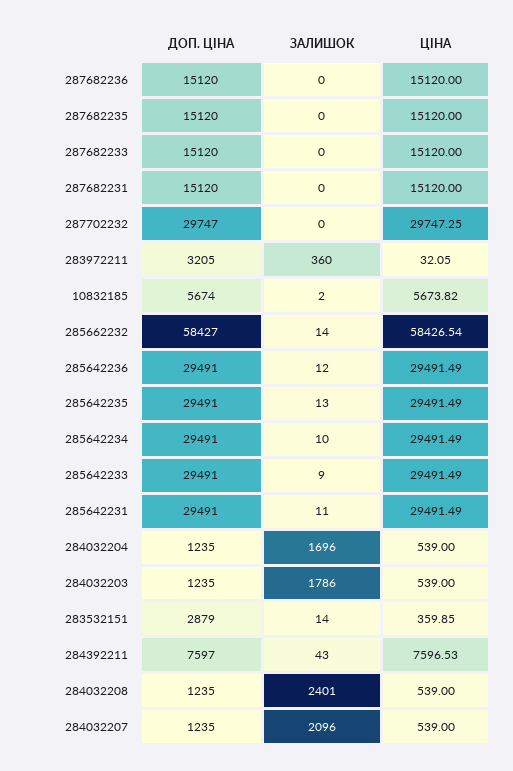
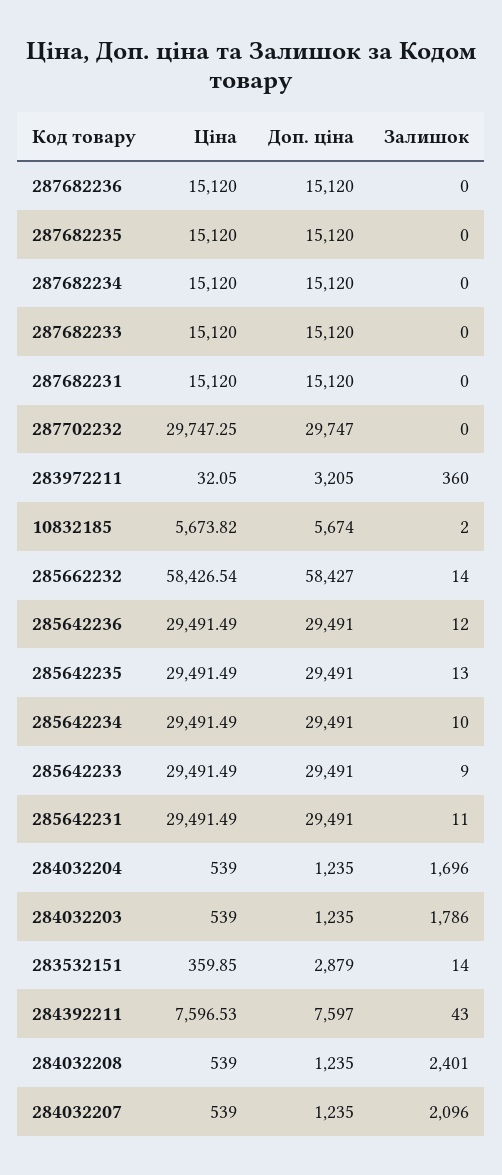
  {
    "ДОП. ЦІНА": {
      "287682236": 15120,
      "287682235": 15120,
      "287682233": 15120,
      "287682231": 15120,
      "287702232": 29747,
      "283972211": 3205,
      "10832185": 5674,
      "285662232": 58427,
      "285642236": 29491,
      "285642235": 29491,
      "285642234": 29491,
      "285642233": 29491,
      "285642231": 29491,
      "284032204": 1235,
      "284032203": 1235,
      "283532151": 2879,
      "284392211": 7597,
      "284032208": 1235,
-     "284032207": 1235
+     "284032207": 1235,
+     "287682234": 15120
    },
    "ЗАЛИШОК": {
      "287682236": 0,
      "287682235": 0,
      "287682233": 0,
      "287682231": 0,
      "287702232": 0,
      "283972211": 360,
      "10832185": 2,
      "285662232": 14,
      "285642236": 12,
      "285642235": 13,
      "285642234": 10,
      "285642233": 9,
      "285642231": 11,
      "284032204": 1696,
      "284032203": 1786,
      "283532151": 14,
      "284392211": 43,
      "284032208": 2401,
-     "284032207": 2096
+     "284032207": 2096,
+     "287682234": 0
    },
    "ЦІНА": {
      "287682236": 15120,
      "287682235": 15120,
      "287682233": 15120,
      "287682231": 15120,
      "287702232": 29747.25,
      "283972211": 32.05,
      "10832185": 5673.82,
      "285662232": 58426.54,
      "285642236": 29491.49,
      "285642235": 29491.49,
      "285642234": 29491.49,
      "285642233": 29491.49,
      "285642231": 29491.49,
      "284032204": 539,
      "284032203": 539,
      "283532151": 359.85,
      "284392211": 7596.53,
      "284032208": 539,
-     "284032207": 539
+     "284032207": 539,
+     "287682234": 15120
    }
  }

